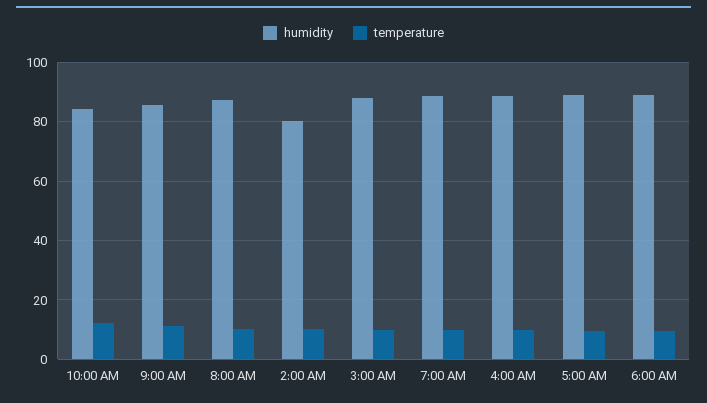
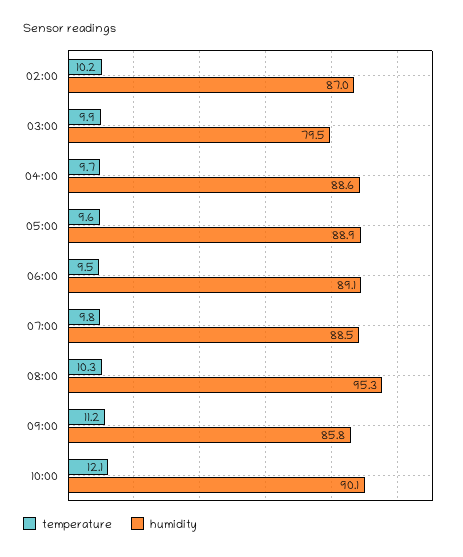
  {
    "humidity": {
-     "10:00 AM": 85,
+     "10:00 AM": 90.1,
      "9:00 AM": 85.8,
-     "8:00 AM": 87.5,
+     "8:00 AM": 95.3,
-     "2:00 AM": 80,
+     "2:00 AM": 87,
-     "3:00 AM": 87.5,
+     "3:00 AM": 79.5,
      "7:00 AM": 88.5,
      "4:00 AM": 88.6,
      "5:00 AM": 88.9,
      "6:00 AM": 89.1
    },
    "temperature": {
      "10:00 AM": 12.1,
      "9:00 AM": 11.2,
      "8:00 AM": 10.3,
      "2:00 AM": 10.2,
      "3:00 AM": 9.9,
      "7:00 AM": 9.8,
      "4:00 AM": 9.7,
      "5:00 AM": 9.6,
      "6:00 AM": 9.5
    }
  }

